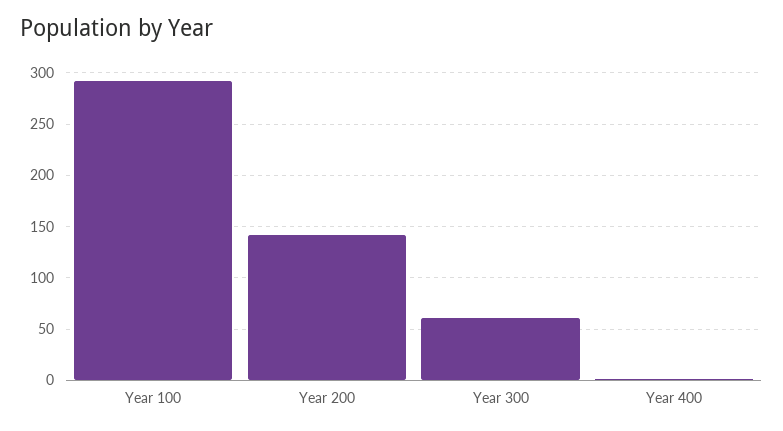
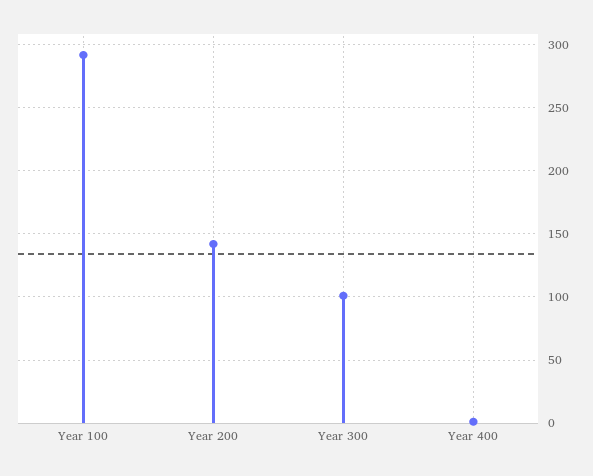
  {
    "Year 100": 290,
    "Year 200": 140,
-   "Year 300": 60,
+   "Year 300": 100,
    "Year 400": 0
  }

